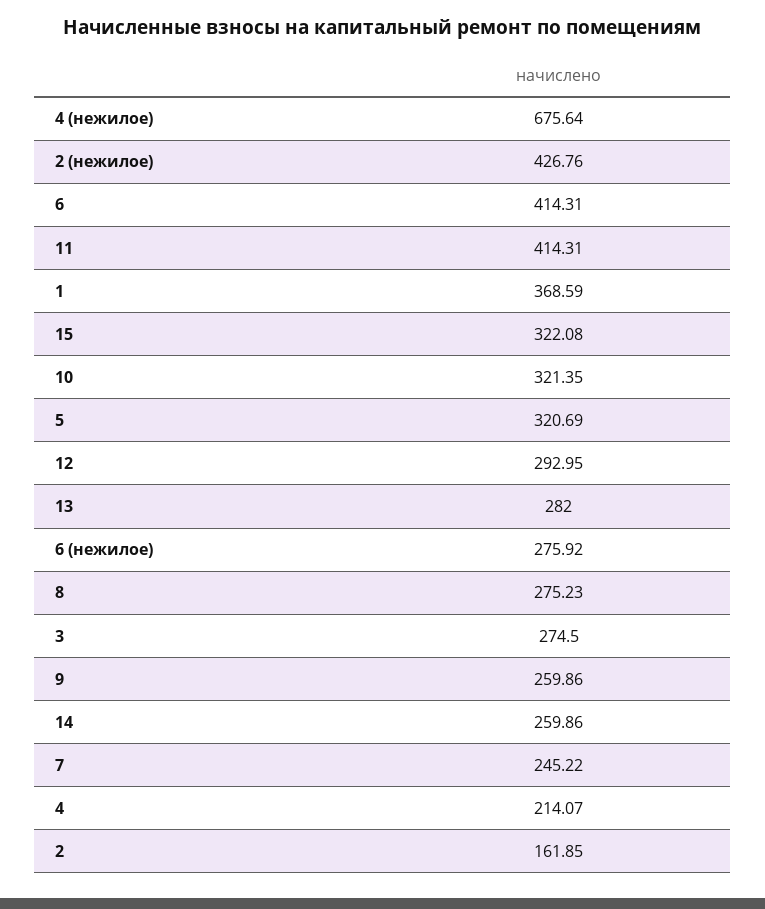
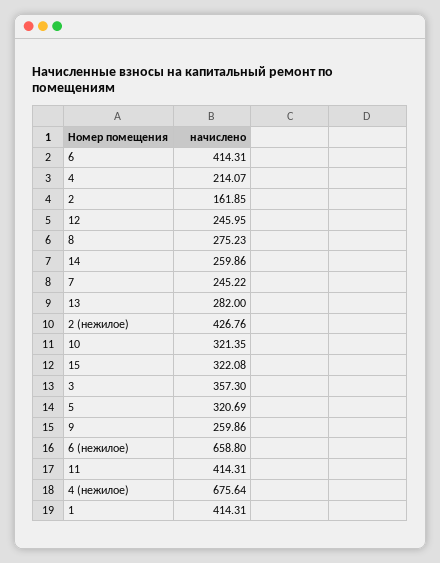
  {
    "4 (нежилое)": 675.64,
    "2 (нежилое)": 426.76,
    "6": 414.31,
    "11": 414.31,
-   "1": 368.59,
+   "1": 414.31,
    "15": 322.08,
    "10": 321.35,
    "5": 320.69,
-   "12": 292.95,
+   "12": 245.95,
    "13": 282,
-   "6 (нежилое)": 275.92,
+   "6 (нежилое)": 658.8,
    "8": 275.23,
-   "3": 274.5,
+   "3": 357.3,
    "9": 259.86,
    "14": 259.86,
    "7": 245.22,
    "4": 214.07,
    "2": 161.85
  }

